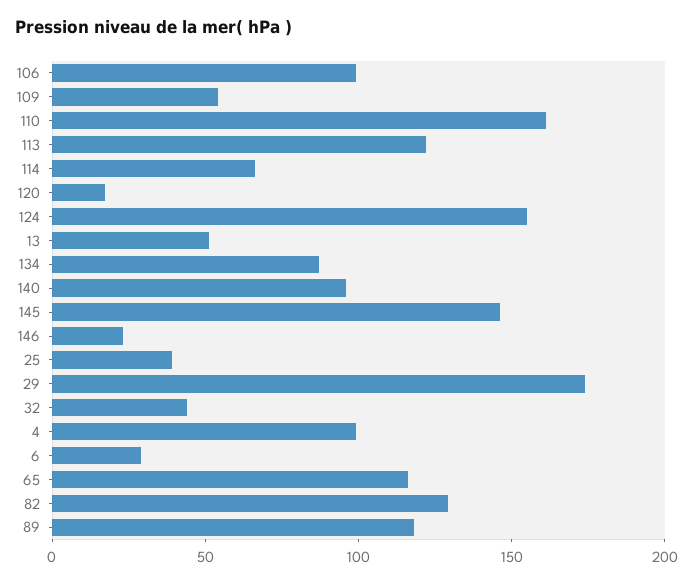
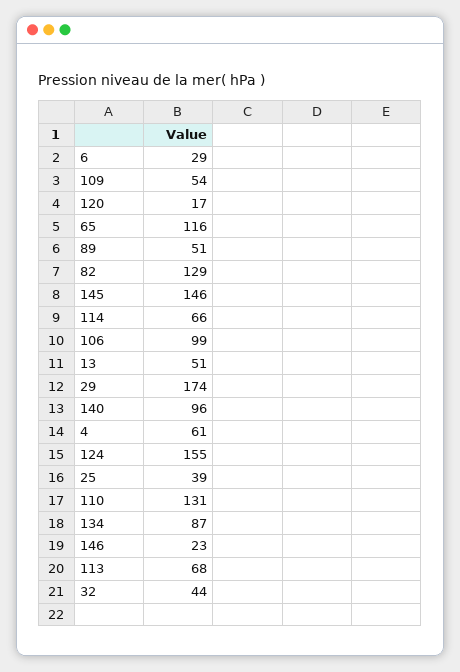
  {
    "106": 99,
    "109": 54,
-   "110": 160,
+   "110": 131,
-   "113": 120,
+   "113": 68,
    "114": 66,
    "120": 17,
    "124": 155,
    "13": 51,
    "134": 87,
    "140": 96,
    "145": 146,
    "146": 23,
    "25": 39,
    "29": 174,
    "32": 44,
-   "4": 100,
+   "4": 61,
    "6": 29,
    "65": 116,
    "82": 129,
-   "89": 120
+   "89": 51
  }

